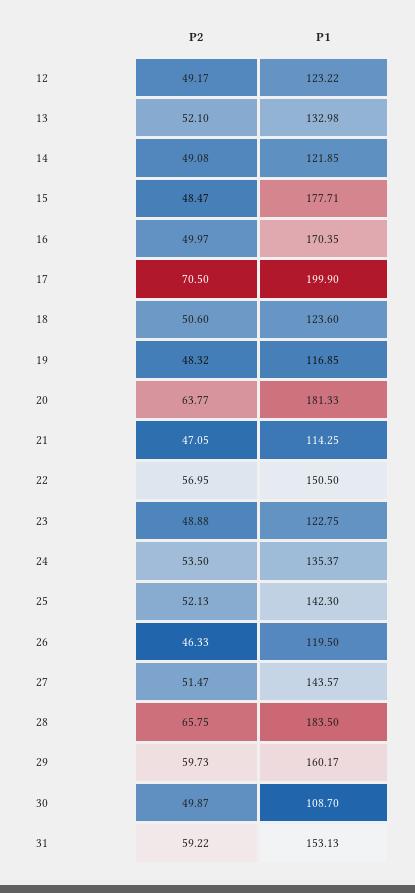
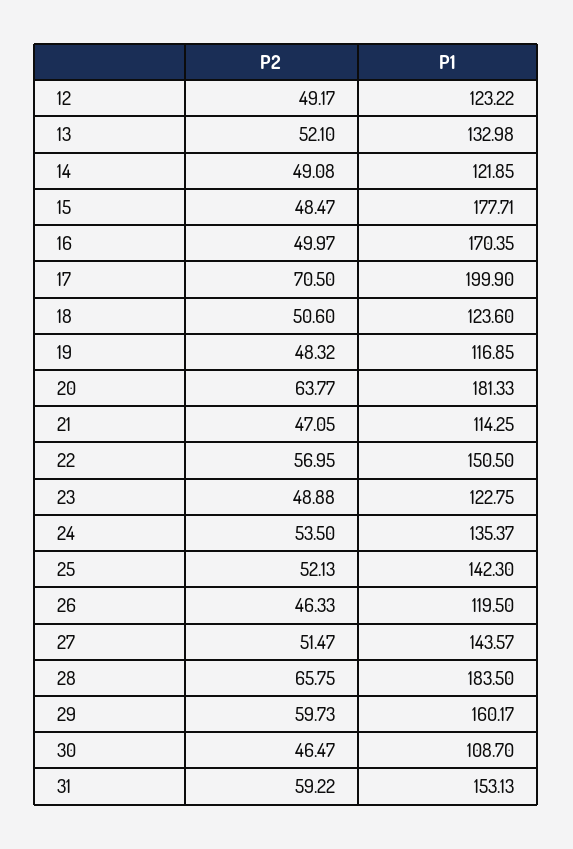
  {
    "P2": {
      "12": 49.17,
      "13": 52.1,
      "14": 49.08,
      "15": 48.47,
      "16": 49.97,
      "17": 70.5,
      "18": 50.6,
      "19": 48.32,
      "20": 63.77,
      "21": 47.05,
      "22": 56.95,
      "23": 48.88,
      "24": 53.5,
      "25": 52.13,
      "26": 46.33,
      "27": 51.47,
      "28": 65.75,
      "29": 59.73,
-     "30": 49.87,
+     "30": 46.47,
      "31": 59.22
    },
    "P1": {
      "12": 123.22,
      "13": 132.98,
      "14": 121.85,
      "15": 177.71,
      "16": 170.35,
      "17": 199.9,
      "18": 123.6,
      "19": 116.85,
      "20": 181.33,
      "21": 114.25,
      "22": 150.5,
      "23": 122.75,
      "24": 135.37,
      "25": 142.3,
      "26": 119.5,
      "27": 143.57,
      "28": 183.5,
      "29": 160.17,
      "30": 108.7,
      "31": 153.13
    }
  }

